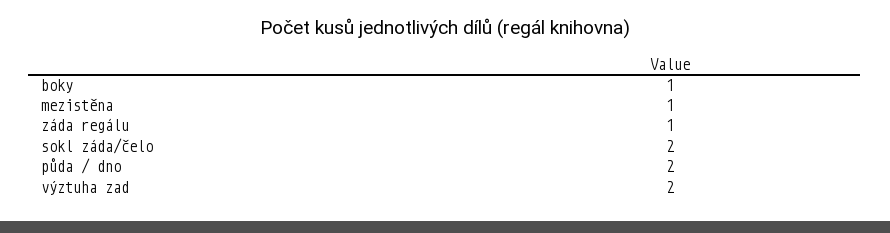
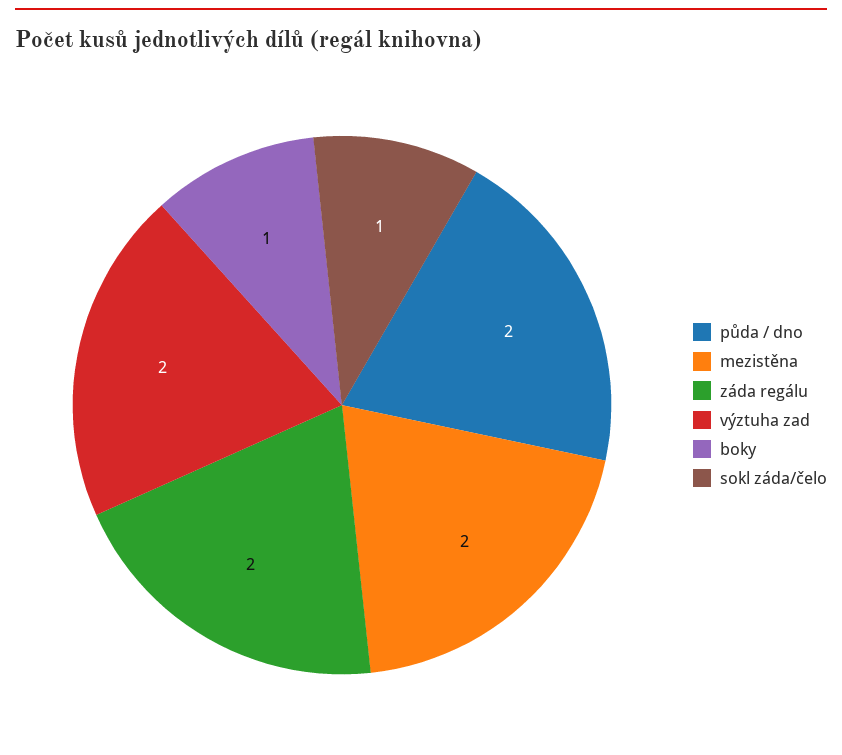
  {
    "boky": 1,
-   "mezistěna": 1,
+   "mezistěna": 2,
-   "záda regálu": 1,
+   "záda regálu": 2,
-   "sokl záda/čelo": 2,
+   "sokl záda/čelo": 1,
    "půda / dno": 2,
    "výztuha zad": 2
  }

